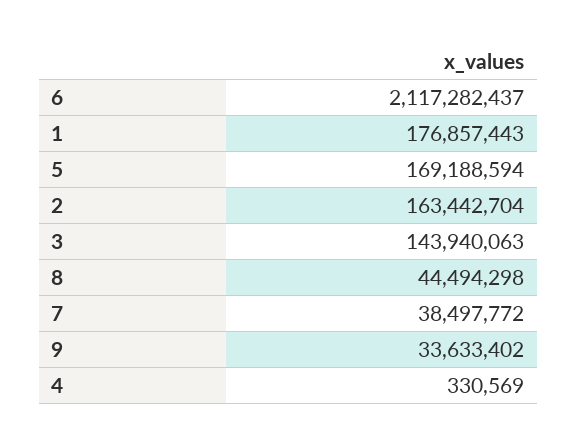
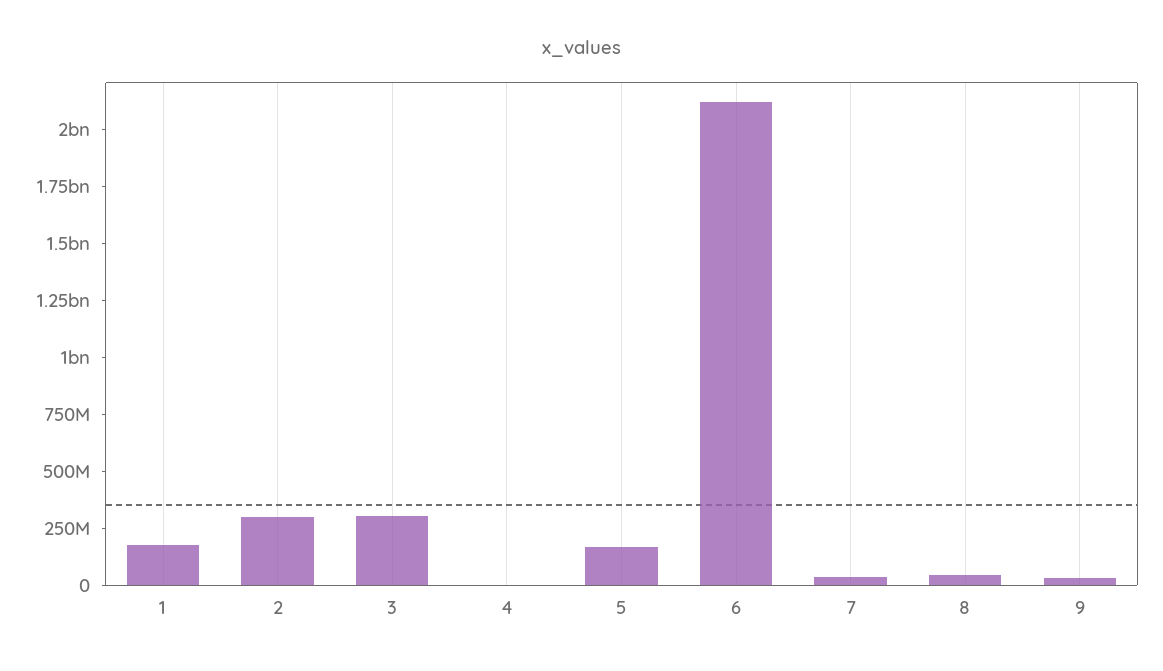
  {
    "6": 2117282437,
    "1": 176857443,
    "5": 169188594,
-   "2": 163442704,
+   "2": 300000000,
-   "3": 143940063,
+   "3": 300000000,
    "8": 44494298,
    "7": 38497772,
    "9": 33633402,
    "4": 330569
  }

